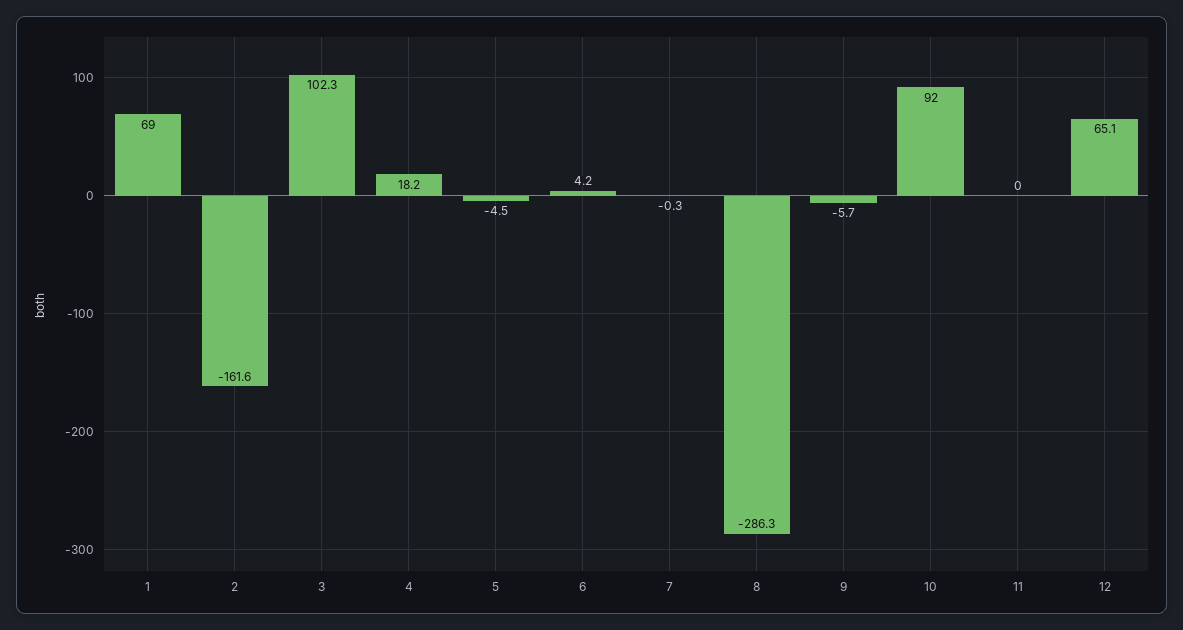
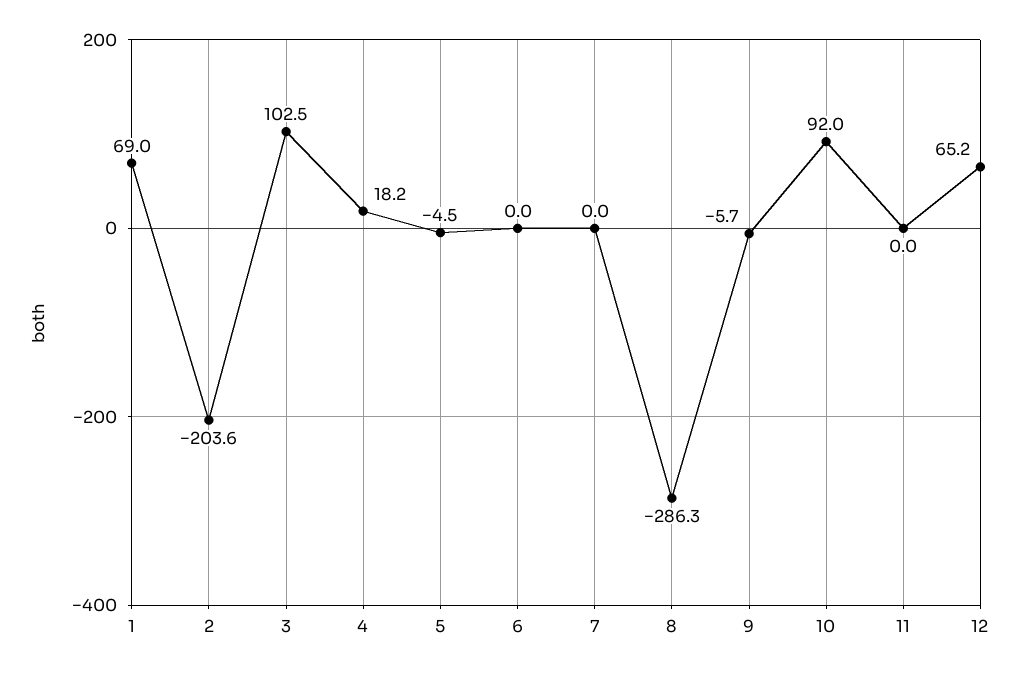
  {
    "1": 69,
-   "2": -161.6,
+   "2": -203.6,
-   "3": 102.3,
+   "3": 102.5,
    "4": 18.2,
    "5": -4.5,
-   "6": 4.2,
+   "6": 0,
-   "7": -0.3,
+   "7": 0,
    "8": -286.3,
    "9": -5.7,
    "10": 92,
    "11": 0,
-   "12": 65.1
+   "12": 65.2
  }

